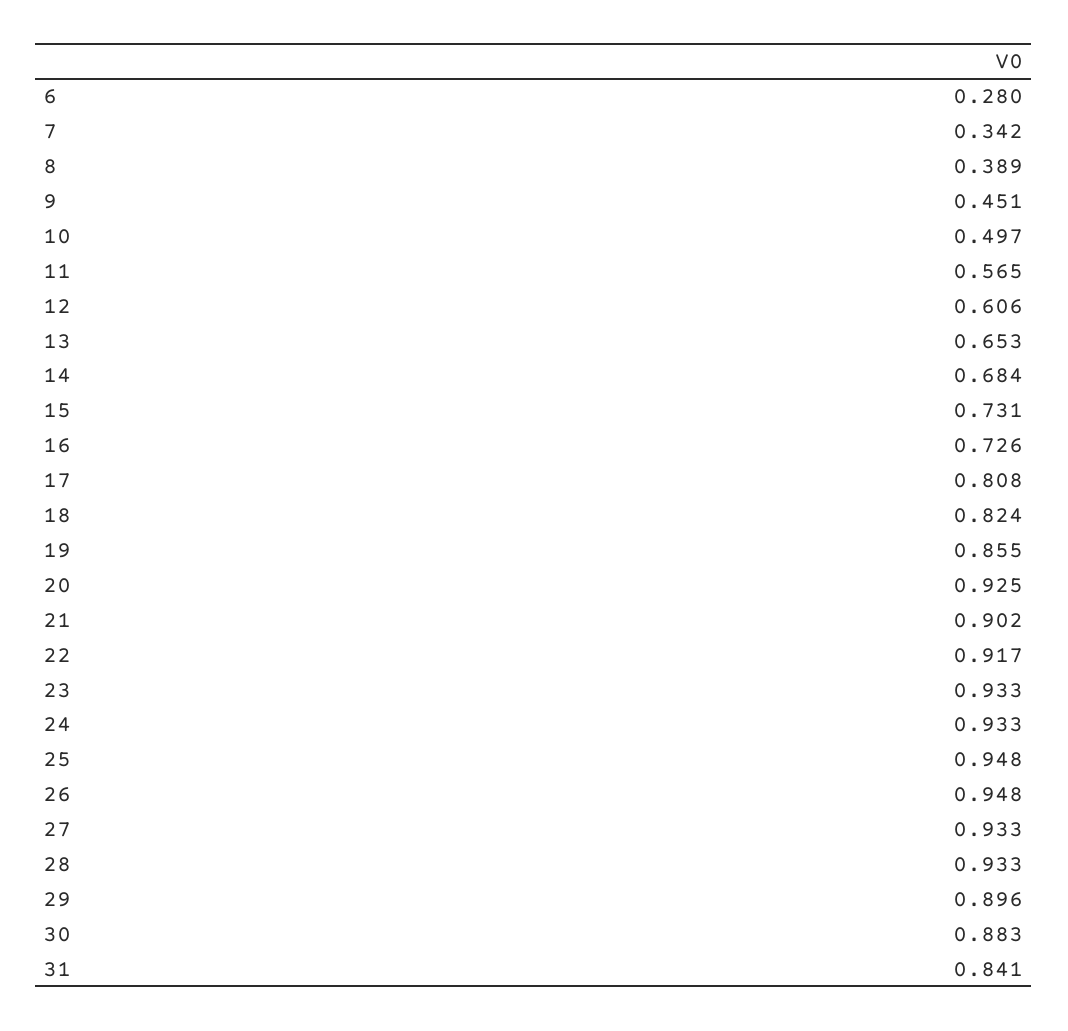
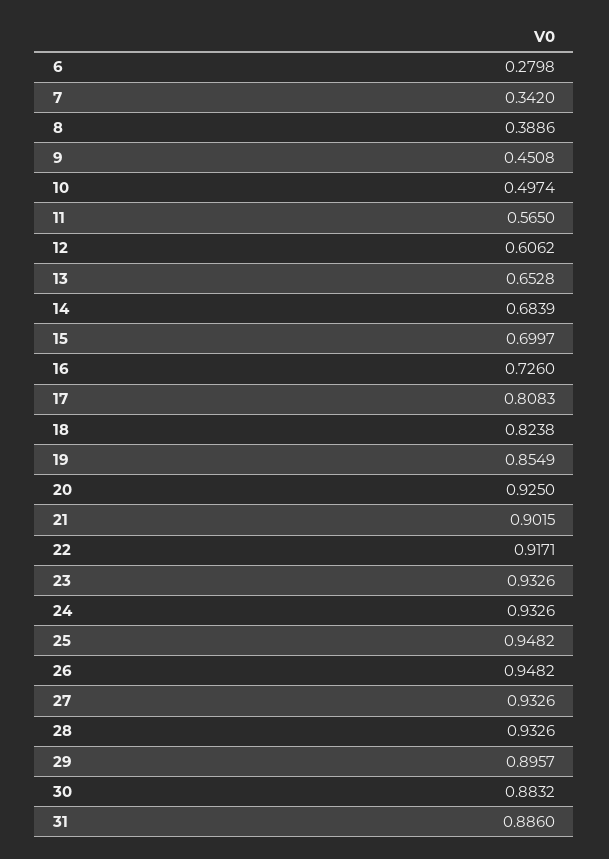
  {
    "6": 0.2798,
    "7": 0.342,
    "8": 0.3886,
    "9": 0.4508,
    "10": 0.4974,
    "11": 0.565,
    "12": 0.6062,
    "13": 0.6528,
    "14": 0.6839,
-   "15": 0.731,
+   "15": 0.6997,
    "16": 0.726,
    "17": 0.8083,
    "18": 0.8238,
    "19": 0.8549,
    "20": 0.925,
    "21": 0.9015,
    "22": 0.9171,
    "23": 0.9326,
    "24": 0.9326,
    "25": 0.9482,
    "26": 0.9482,
    "27": 0.9326,
    "28": 0.9326,
    "29": 0.8957,
    "30": 0.8832,
-   "31": 0.841
+   "31": 0.886
  }

